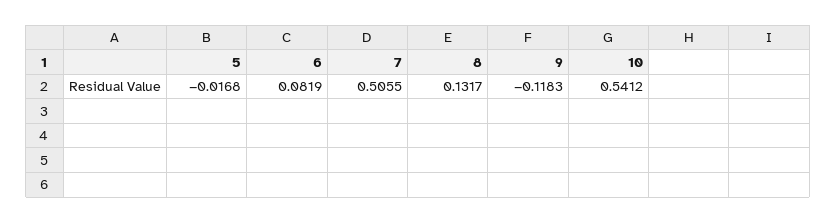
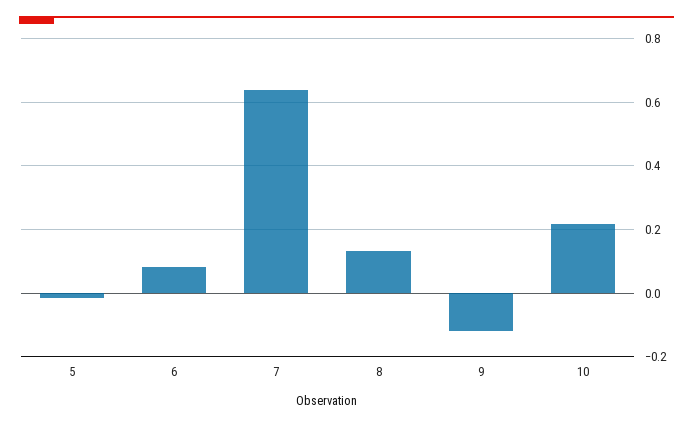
  {
    "5": -0.0168,
    "6": 0.0819,
-   "7": 0.5055,
+   "7": 0.64,
    "8": 0.1317,
    "9": -0.1183,
-   "10": 0.5412
+   "10": 0.22
  }

